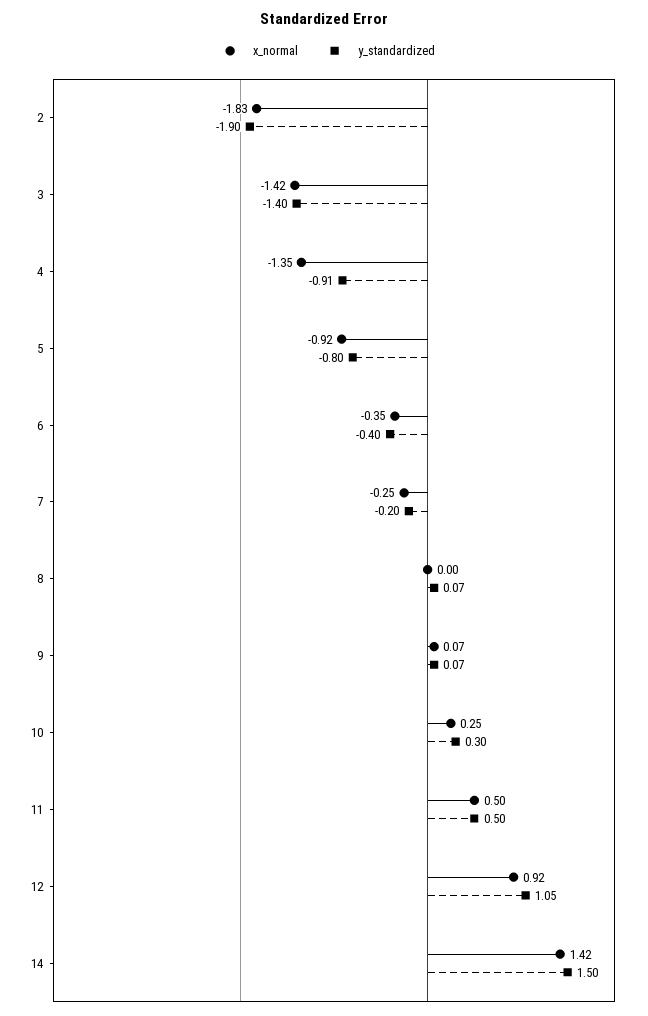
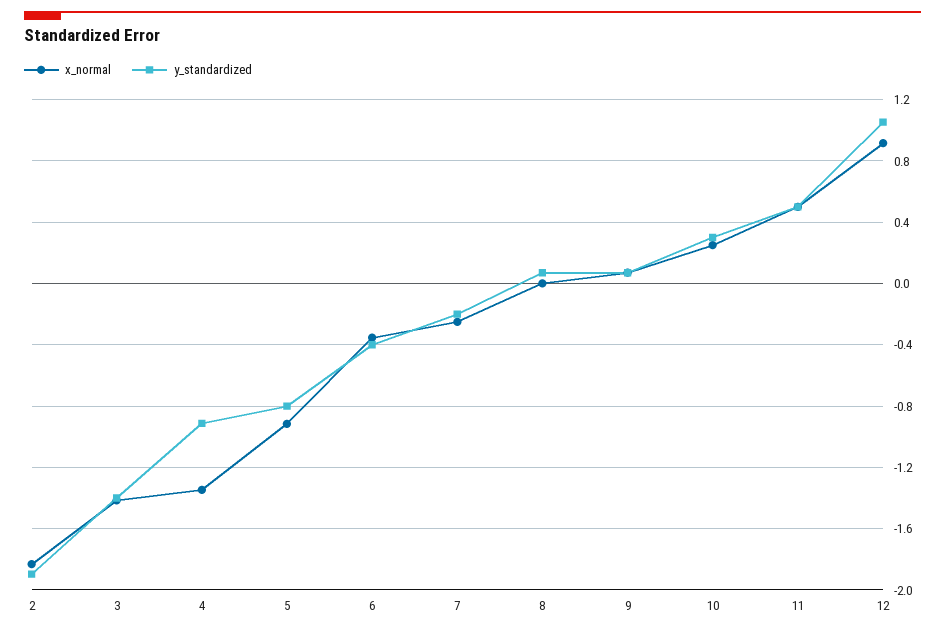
  {
    "x_normal": {
      "2": -1.83,
      "3": -1.42,
      "4": -1.35,
      "5": -0.92,
      "6": -0.35,
      "7": -0.25,
      "8": 0,
      "9": 0.07,
      "10": 0.25,
      "11": 0.5,
-     "12": 0.92,
+     "12": 0.92
-     "14": 1.42
    },
    "y_standardized": {
      "2": -1.9,
      "3": -1.4,
      "4": -0.91,
      "5": -0.8,
      "6": -0.4,
      "7": -0.2,
      "8": 0.07,
      "9": 0.07,
      "10": 0.3,
      "11": 0.5,
-     "12": 1.05,
+     "12": 1.05
-     "14": 1.5
    }
  }

